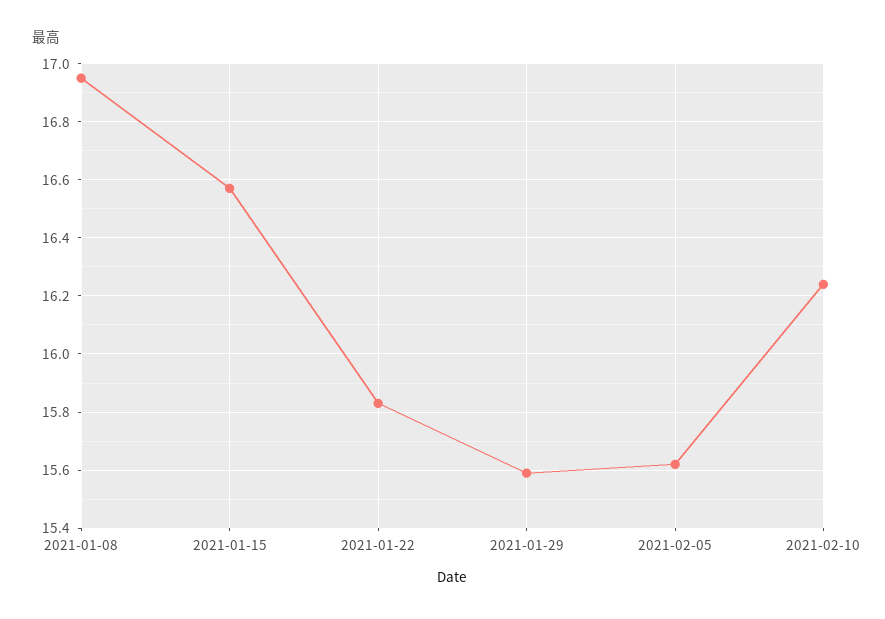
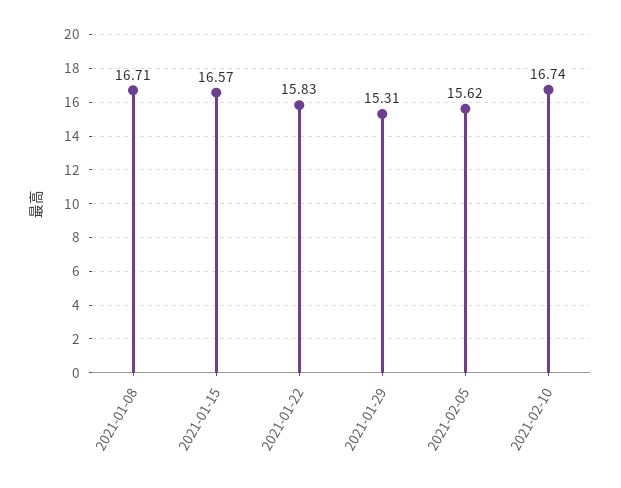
  {
-   "2021-01-08": 16.95,
+   "2021-01-08": 16.71,
    "2021-01-15": 16.57,
    "2021-01-22": 15.83,
-   "2021-01-29": 15.6,
+   "2021-01-29": 15.31,
    "2021-02-05": 15.62,
-   "2021-02-10": 16.25
+   "2021-02-10": 16.74
  }

